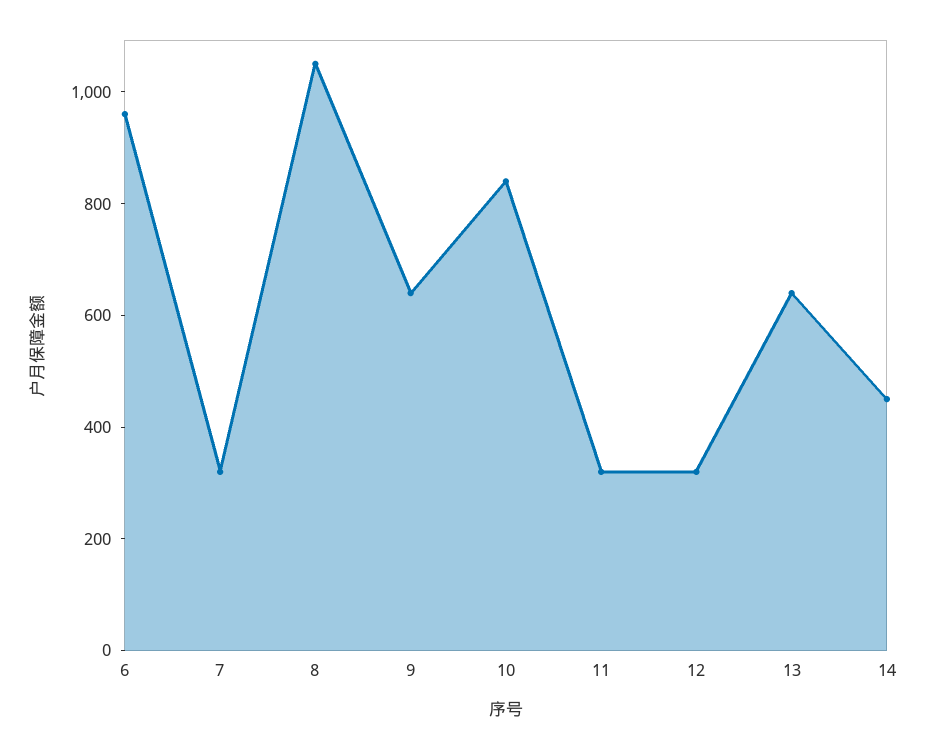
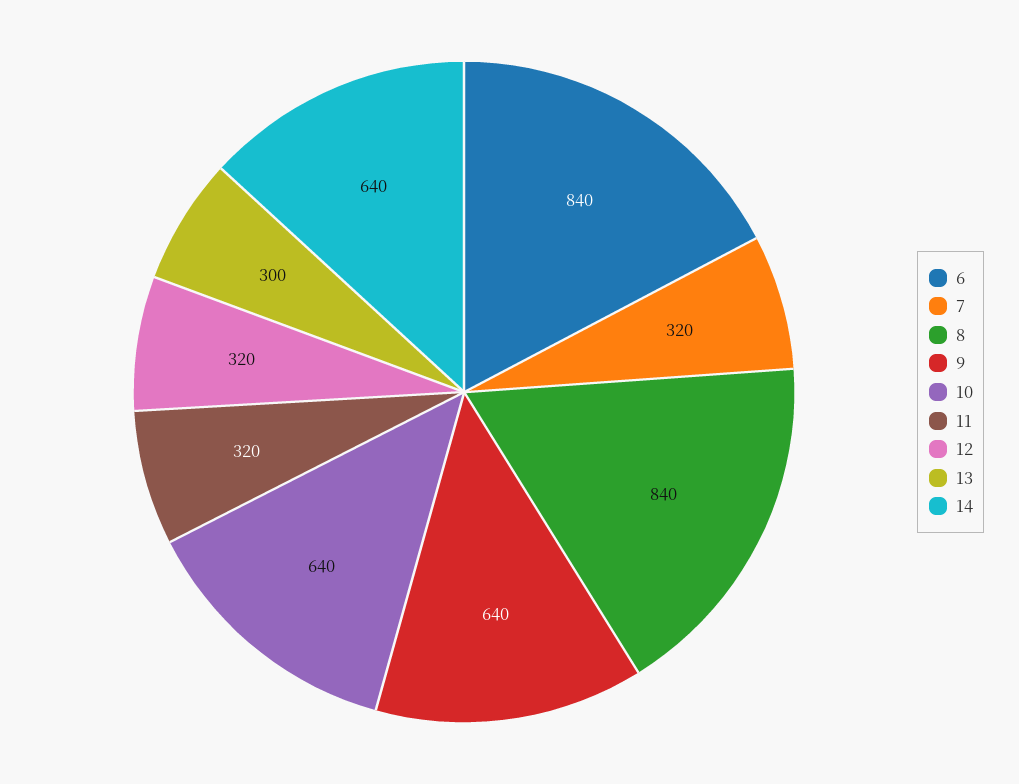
  {
-   "6": 950,
+   "6": 840,
    "7": 320,
-   "8": 1050,
+   "8": 840,
    "9": 640,
-   "10": 850,
+   "10": 640,
    "11": 320,
    "12": 320,
-   "13": 650,
+   "13": 300,
-   "14": 450
+   "14": 640
  }

